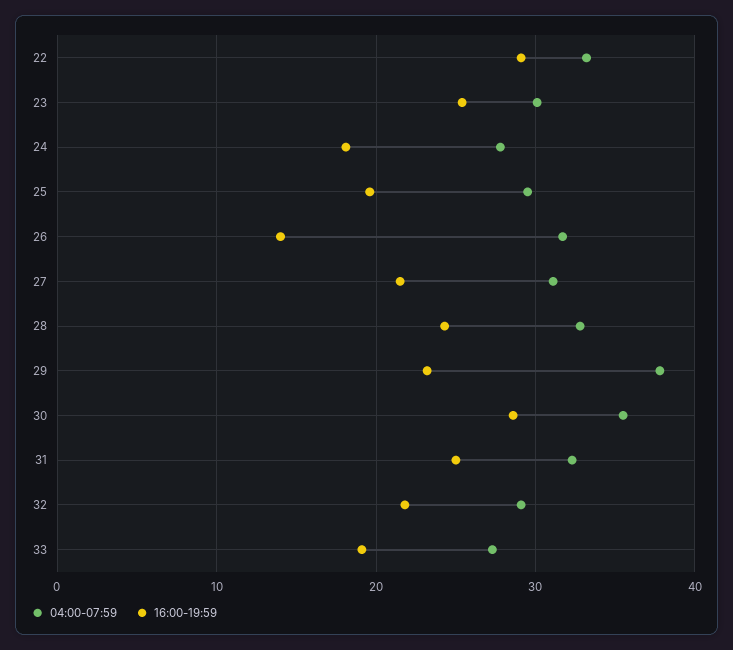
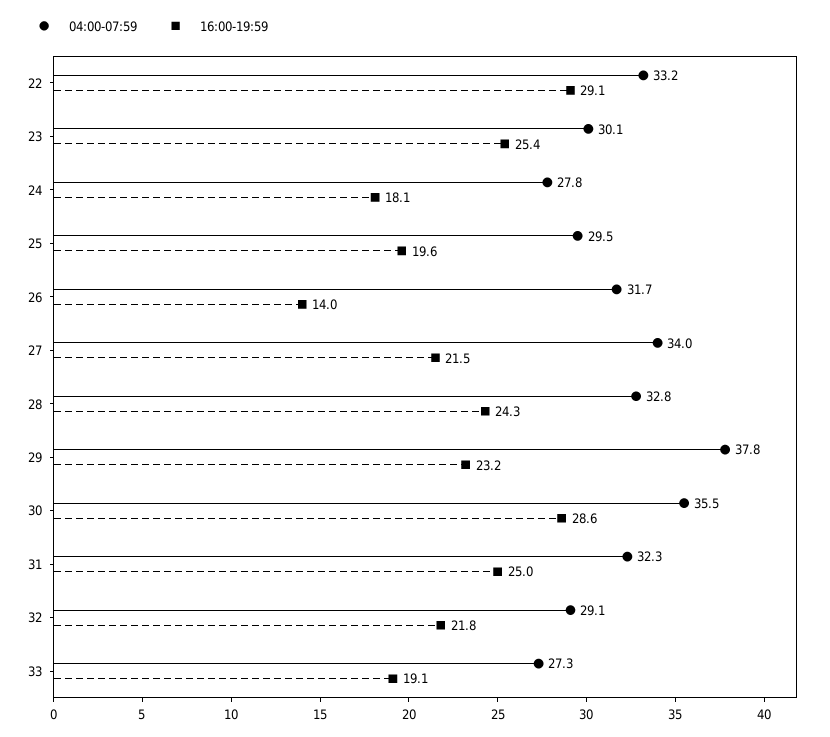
  {
    "04:00-07:59": {
      "22": 33.2,
      "23": 30.1,
      "24": 27.8,
      "25": 29.5,
      "26": 31.7,
-     "27": 31,
+     "27": 34,
      "28": 32.8,
      "29": 37.8,
      "30": 35.5,
      "31": 32.3,
      "32": 29.1,
      "33": 27.3
    },
    "16:00-19:59": {
      "22": 29.1,
      "23": 25.4,
      "24": 18.1,
      "25": 19.6,
      "26": 14,
      "27": 21.5,
      "28": 24.3,
      "29": 23.2,
      "30": 28.6,
      "31": 25,
      "32": 21.8,
      "33": 19.1
    }
  }

